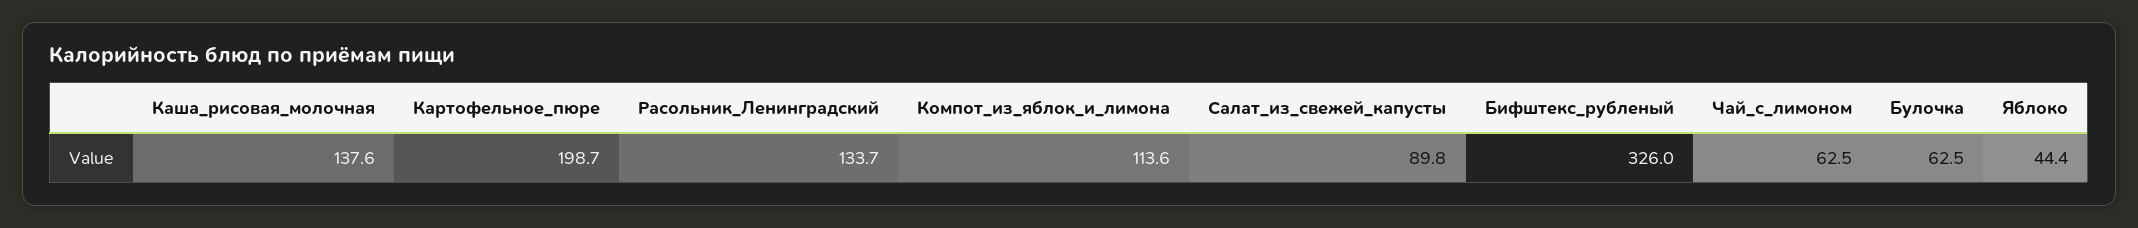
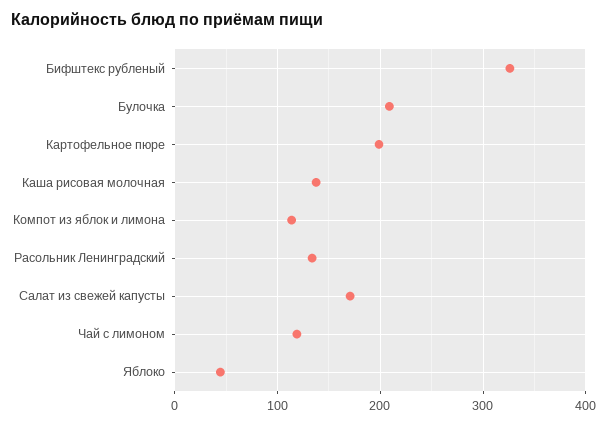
  {
    "Каша_рисовая_молочная": 137.6,
    "Картофельное_пюре": 198.7,
    "Расольник_Ленинградский": 133.7,
    "Компот_из_яблок_и_лимона": 113.6,
-   "Салат_из_свежей_капусты": 89.8,
+   "Салат_из_свежей_капусты": 170,
    "Бифштекс_рубленый": 326,
-   "Чай_с_лимоном": 62.5,
+   "Чай_с_лимоном": 120,
-   "Булочка": 62.5,
+   "Булочка": 210,
    "Яблоко": 44.4
  }

